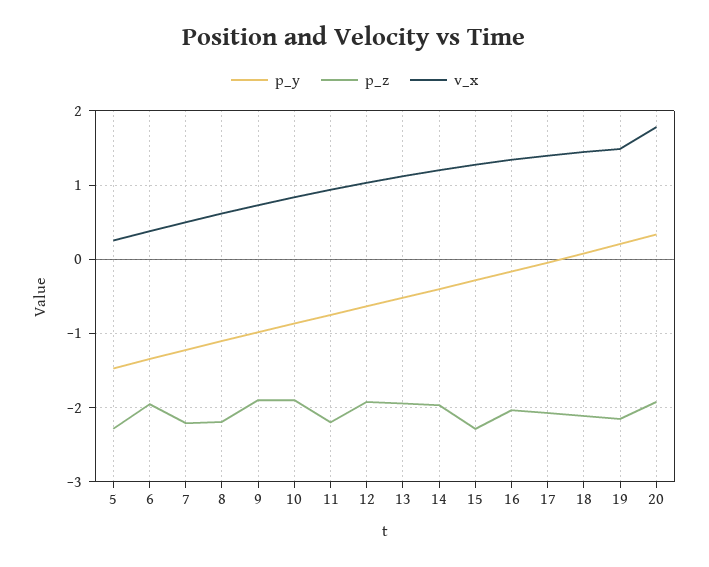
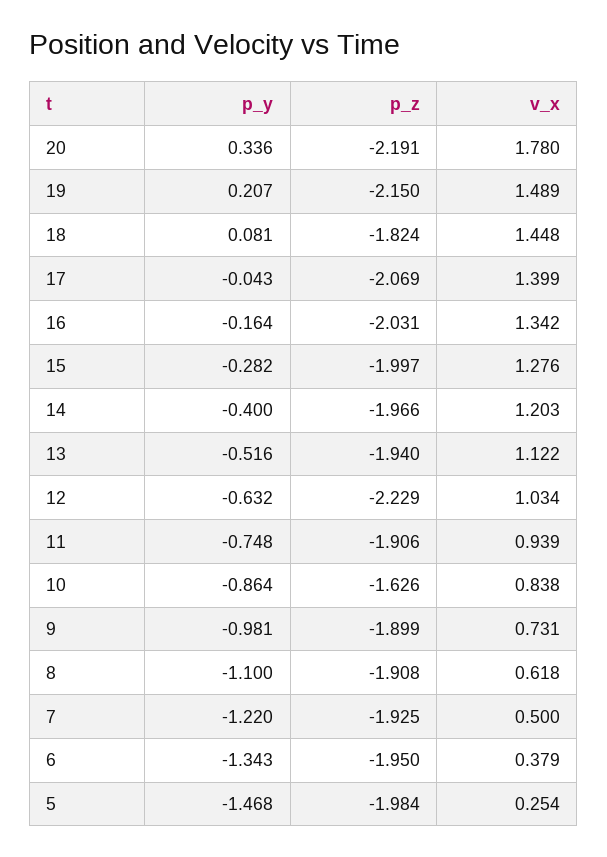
  {
    "p_y": {
      "5": -1.468,
      "6": -1.343,
      "7": -1.22,
      "8": -1.1,
      "9": -0.981,
      "10": -0.864,
      "11": -0.748,
      "12": -0.632,
      "13": -0.516,
      "14": -0.4,
      "15": -0.282,
      "16": -0.164,
      "17": -0.043,
      "18": 0.081,
      "19": 0.207,
      "20": 0.336
    },
    "p_z": {
-     "5": -2.3,
+     "5": -1.984,
      "6": -1.95,
-     "7": -2.2,
+     "7": -1.925,
-     "8": -2.2,
+     "8": -1.908,
      "9": -1.899,
-     "10": -1.9,
+     "10": -1.626,
-     "11": -2.2,
+     "11": -1.906,
-     "12": -1.9,
+     "12": -2.229,
      "13": -1.94,
      "14": -1.966,
-     "15": -2.3,
+     "15": -1.997,
      "16": -2.031,
      "17": -2.069,
-     "18": -2.1,
+     "18": -1.824,
      "19": -2.15,
-     "20": -1.9
+     "20": -2.191
    },
    "v_x": {
      "5": 0.254,
      "6": 0.379,
      "7": 0.5,
      "8": 0.618,
      "9": 0.731,
      "10": 0.838,
      "11": 0.939,
      "12": 1.034,
      "13": 1.122,
      "14": 1.203,
      "15": 1.276,
      "16": 1.342,
      "17": 1.399,
      "18": 1.448,
      "19": 1.489,
      "20": 1.78
    }
  }

